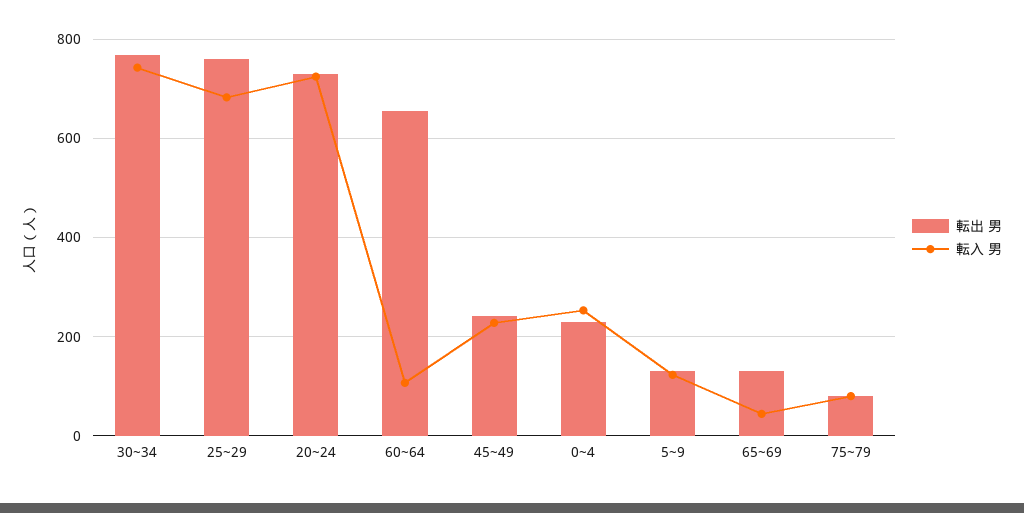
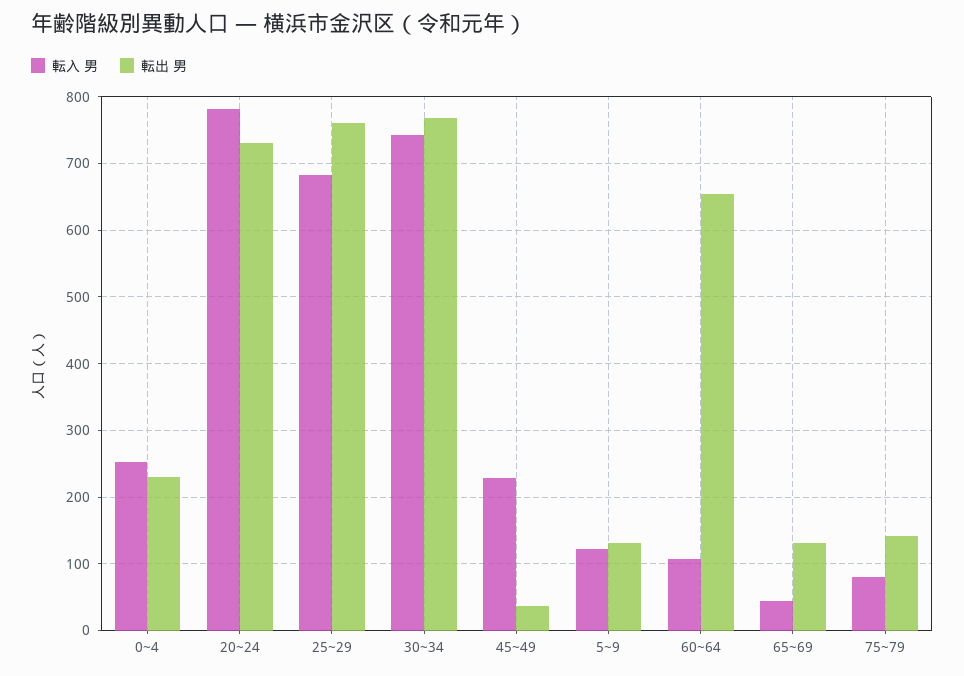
  {
    "転出 男": {
      "30~34": 770,
      "25~29": 760,
      "20~24": 730,
      "60~64": 660,
-     "45~49": 240,
+     "45~49": 40,
      "0~4": 230,
      "5~9": 130,
      "65~69": 130,
-     "75~79": 80
+     "75~79": 140
    },
    "転入 男": {
      "30~34": 740,
      "25~29": 680,
-     "20~24": 720,
+     "20~24": 780,
      "60~64": 110,
      "45~49": 230,
      "0~4": 250,
      "5~9": 120,
      "65~69": 40,
      "75~79": 80
    }
  }

